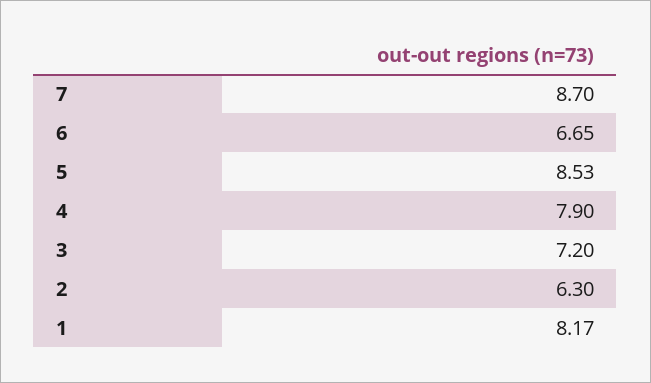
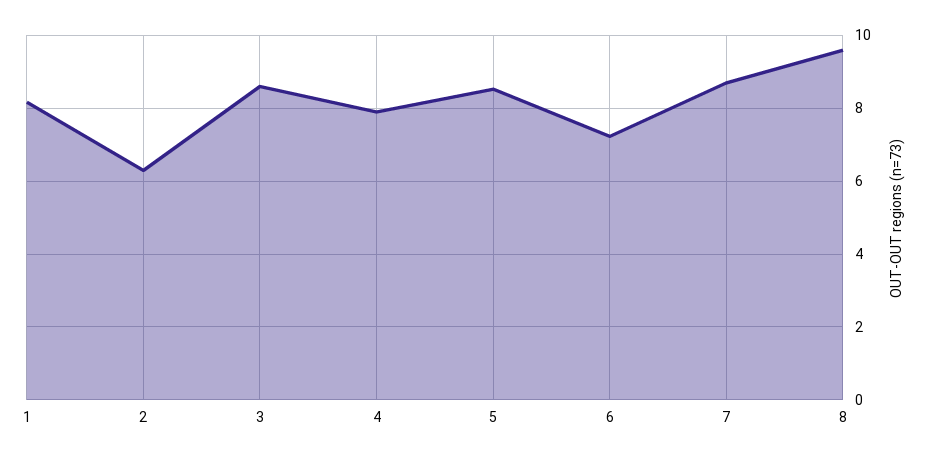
  {
    "7": 8.7,
-   "6": 6.65,
+   "6": 7.2,
    "5": 8.53,
    "4": 7.9,
-   "3": 7.2,
+   "3": 8.6,
    "2": 6.3,
-   "1": 8.17
+   "1": 8.17,
+   "8": 9.6
  }

